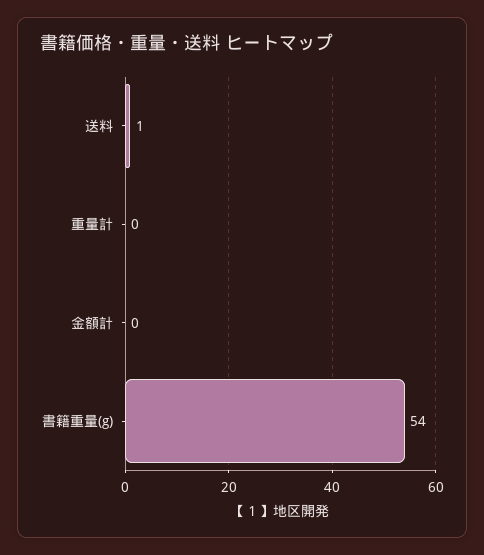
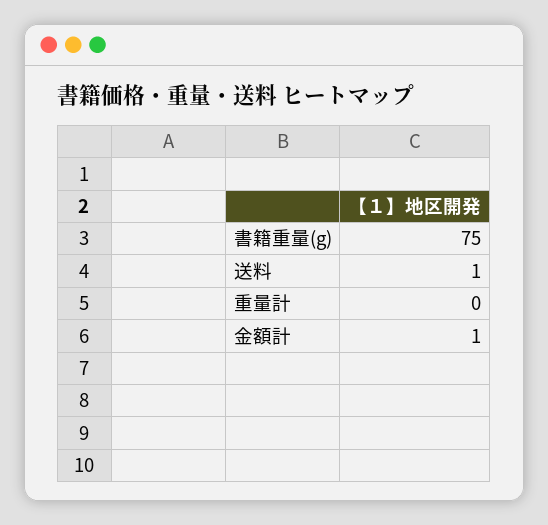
  {
    "送料": 1,
    "重量計": 0,
-   "金額計": 0,
+   "金額計": 1,
-   "書籍重量(g)": 54
+   "書籍重量(g)": 75
  }

